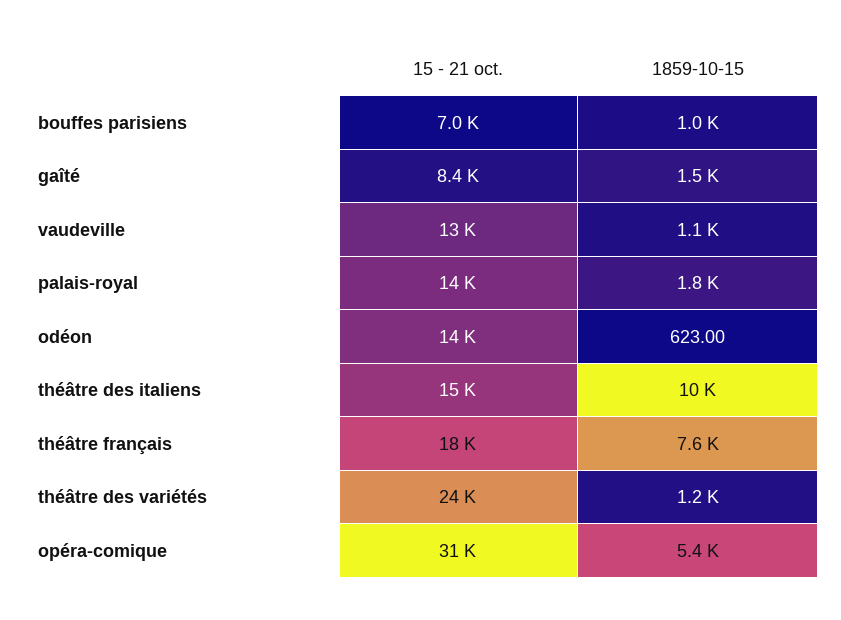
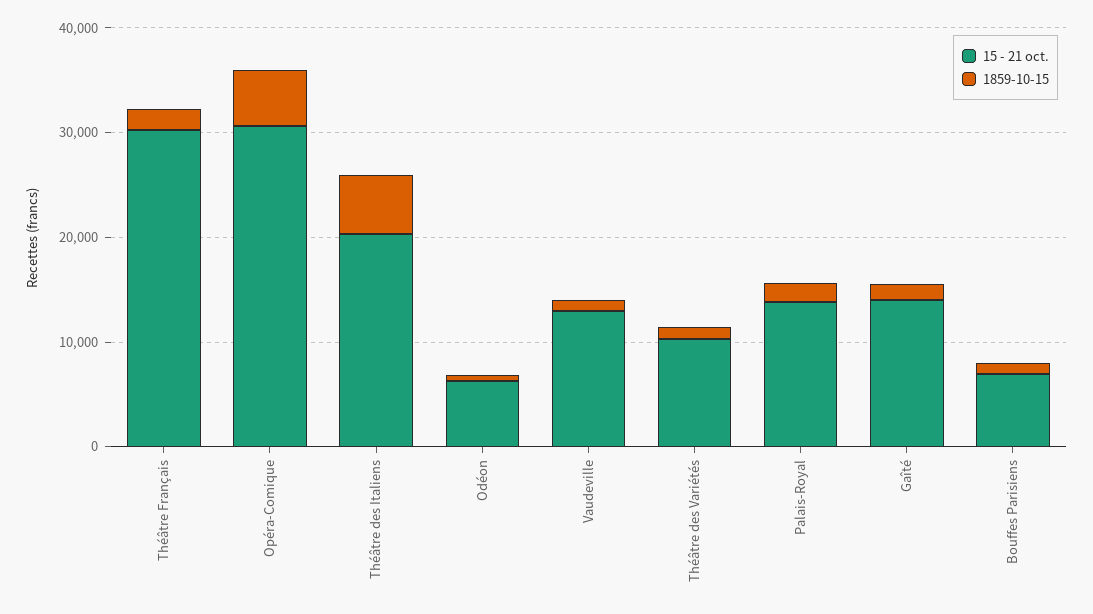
  {
    "15 - 21 oct.": {
      "bouffes parisiens": 7000,
-     "gaîté": 8400,
+     "gaîté": 14000,
      "vaudeville": 13000,
      "palais-royal": 14000,
-     "odéon": 14000,
+     "odéon": 6000,
-     "théâtre des italiens": 15000,
+     "théâtre des italiens": 20000,
-     "théâtre français": 18000,
+     "théâtre français": 30000,
-     "théâtre des variétés": 24000,
+     "théâtre des variétés": 10000,
      "opéra-comique": 31000
    },
    "1859-10-15": {
      "bouffes parisiens": 1000,
      "gaîté": 1500,
      "vaudeville": 1100,
      "palais-royal": 1800,
      "odéon": 623,
-     "théâtre des italiens": 10000,
+     "théâtre des italiens": 6000,
-     "théâtre français": 7600,
+     "théâtre français": 2000,
      "théâtre des variétés": 1200,
      "opéra-comique": 5400
    }
  }

